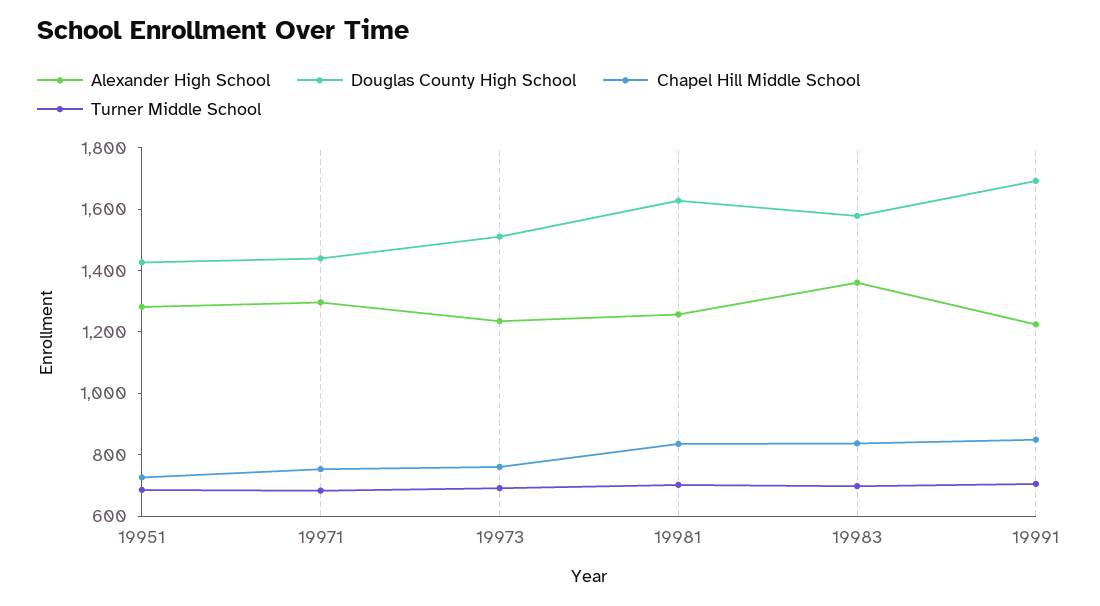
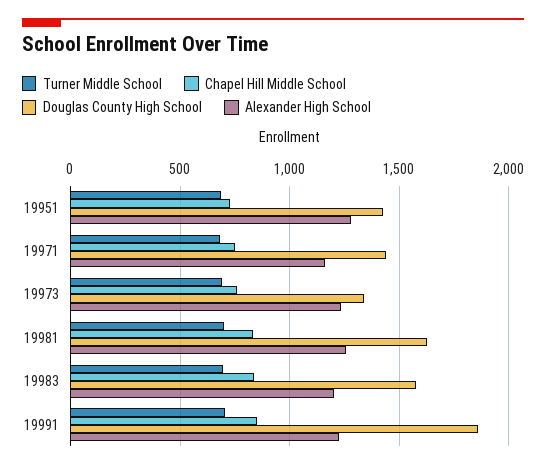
  {
    "Alexander High School": {
      "19951": 1300,
-     "19971": 1300,
+     "19971": 1150,
      "19973": 1250,
      "19981": 1250,
-     "19983": 1350,
+     "19983": 1200,
      "19991": 1250
    },
    "Douglas County High School": {
      "19951": 1450,
      "19971": 1450,
-     "19973": 1500,
+     "19973": 1350,
      "19981": 1650,
      "19983": 1600,
-     "19991": 1700
+     "19991": 1850
    },
    "Chapel Hill Middle School": {
      "19951": 750,
      "19971": 750,
      "19973": 750,
      "19981": 850,
      "19983": 850,
      "19991": 850
    },
    "Turner Middle School": {
      "19951": 700,
      "19971": 700,
      "19973": 700,
      "19981": 700,
      "19983": 700,
      "19991": 700
    }
  }

